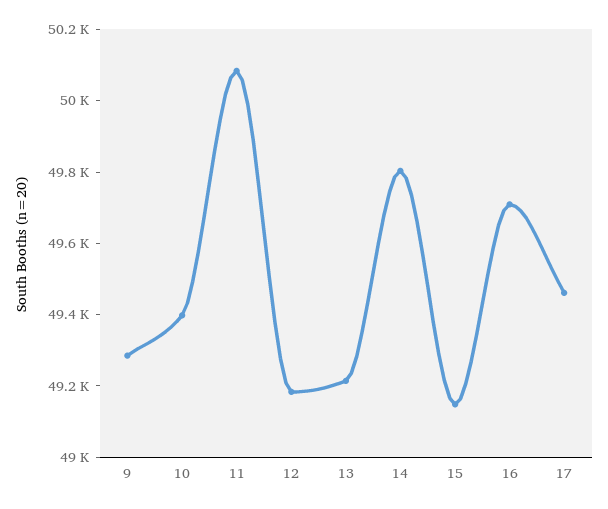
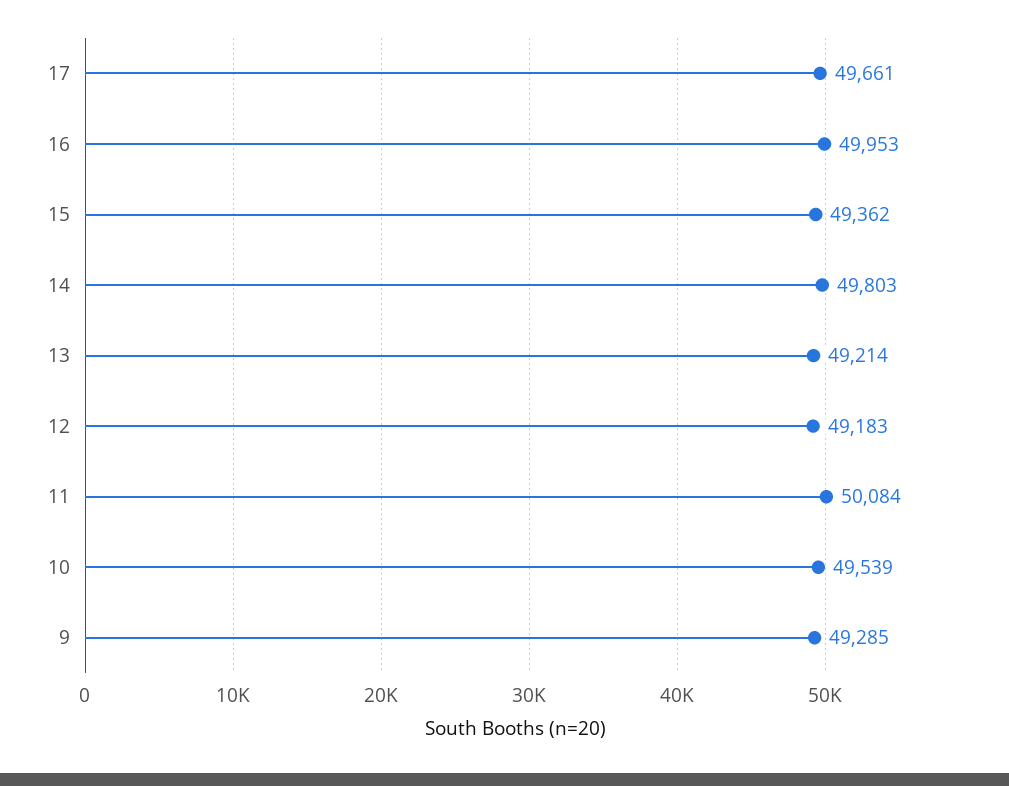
  {
    "9": 49285,
-   "10": 49400,
+   "10": 49539,
    "11": 50084,
    "12": 49183,
    "13": 49214,
    "14": 49803,
-   "15": 49150,
+   "15": 49362,
-   "16": 49700,
+   "16": 49953,
-   "17": 49450
+   "17": 49661
  }

